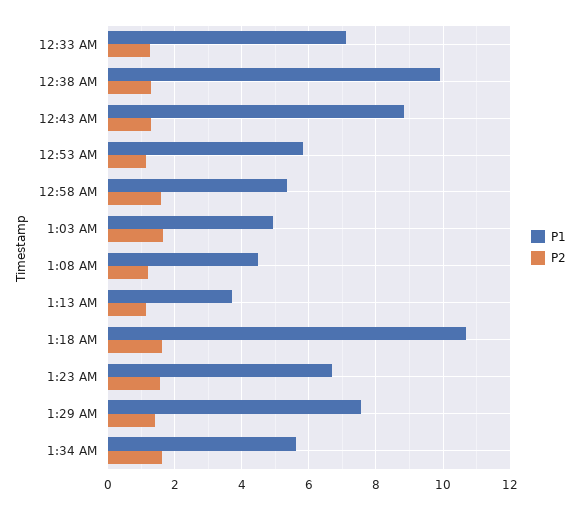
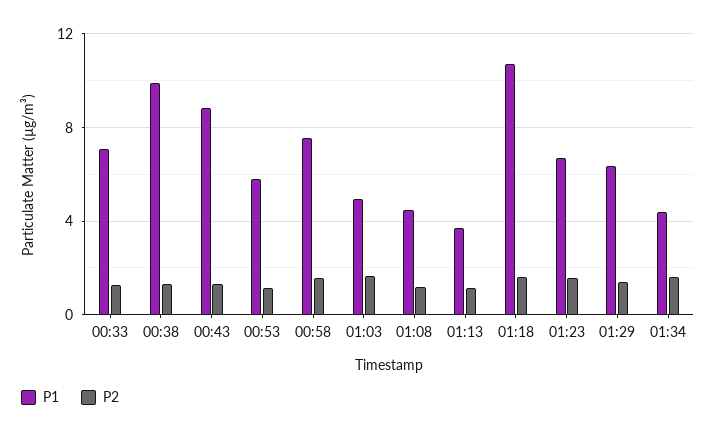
  {
    "P1": {
      "12:33 AM": 7.2,
      "12:38 AM": 10,
      "12:43 AM": 8.8,
      "12:53 AM": 5.8,
-     "12:58 AM": 5.4,
+     "12:58 AM": 7.5,
      "1:03 AM": 5,
      "1:08 AM": 4.4,
      "1:13 AM": 3.8,
      "1:18 AM": 10.8,
      "1:23 AM": 6.8,
-     "1:29 AM": 7.6,
+     "1:29 AM": 6.5,
-     "1:34 AM": 5.6
+     "1:34 AM": 4.5
    },
    "P2": {
      "12:33 AM": 1.2,
      "12:38 AM": 1.4,
      "12:43 AM": 1.4,
      "12:53 AM": 1.2,
      "12:58 AM": 1.6,
      "1:03 AM": 1.6,
      "1:08 AM": 1.2,
      "1:13 AM": 1.2,
      "1:18 AM": 1.6,
      "1:23 AM": 1.6,
      "1:29 AM": 1.4,
      "1:34 AM": 1.6
    }
  }

